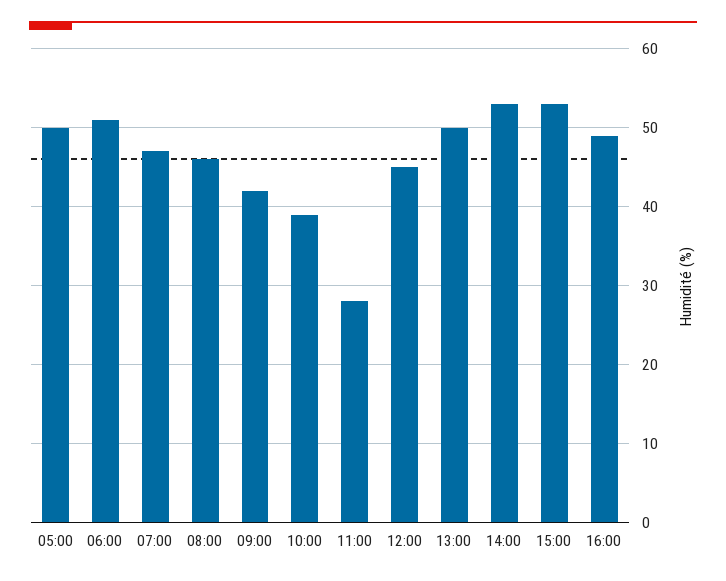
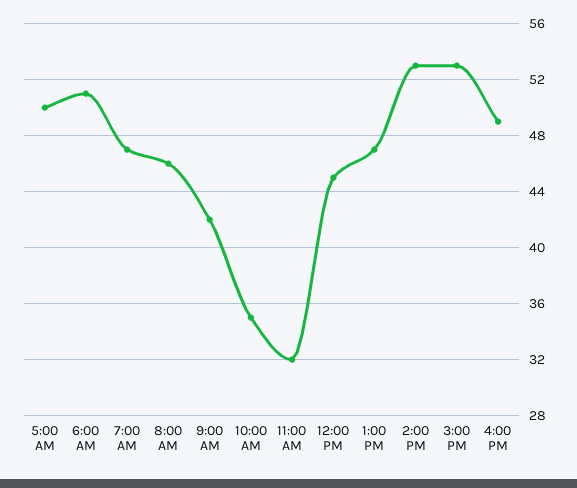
  {
    "05:00": 50,
    "06:00": 51,
    "07:00": 47,
    "08:00": 46,
    "09:00": 42,
-   "10:00": 39,
+   "10:00": 35,
-   "11:00": 28,
+   "11:00": 32,
    "12:00": 45,
-   "13:00": 50,
+   "13:00": 47,
    "14:00": 53,
    "15:00": 53,
    "16:00": 49
  }

